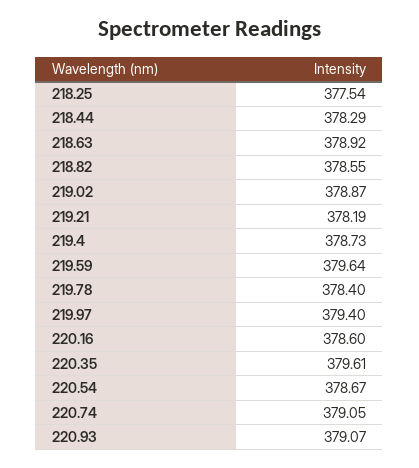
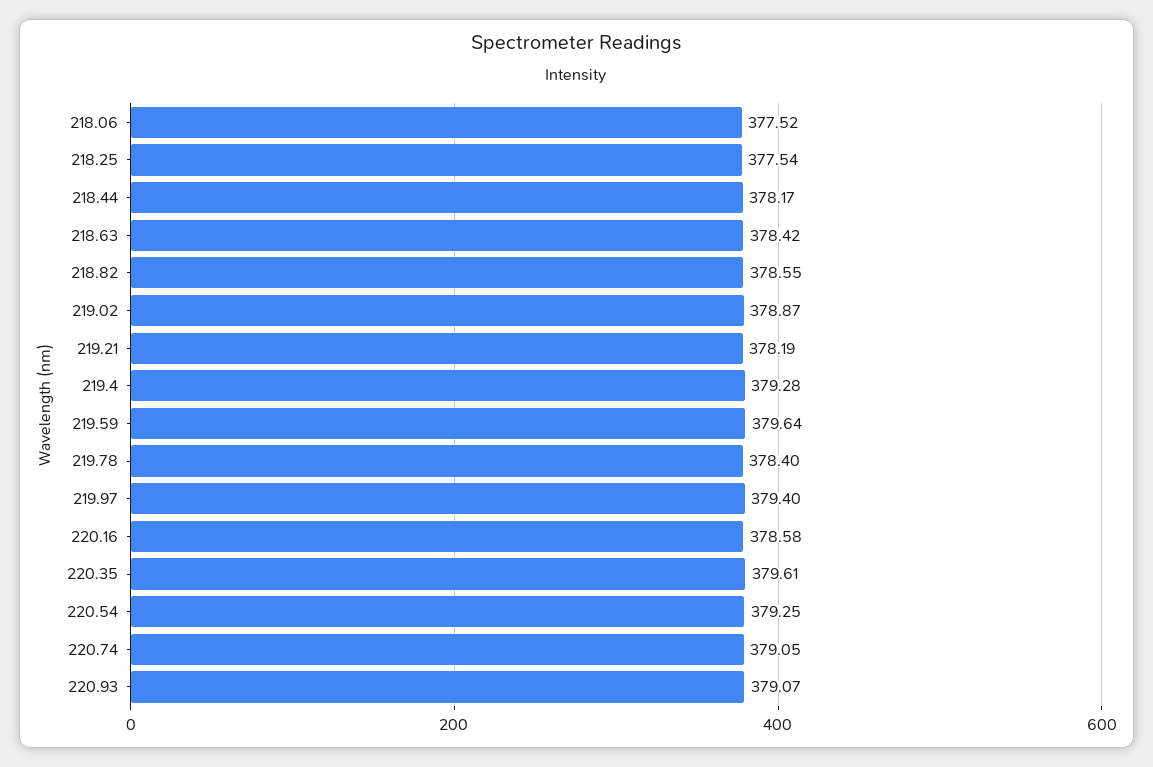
  {
    "218.25": 377.54,
-   "218.44": 378.29,
+   "218.44": 378.17,
-   "218.63": 378.92,
+   "218.63": 378.42,
    "218.82": 378.55,
    "219.02": 378.87,
    "219.21": 378.19,
-   "219.4": 378.73,
+   "219.4": 379.28,
    "219.59": 379.64,
    "219.78": 378.4,
    "219.97": 379.4,
-   "220.16": 378.6,
+   "220.16": 378.58,
    "220.35": 379.61,
-   "220.54": 378.67,
+   "220.54": 379.25,
    "220.74": 379.05,
-   "220.93": 379.07
+   "220.93": 379.07,
+   "218.06": 377.52
  }

